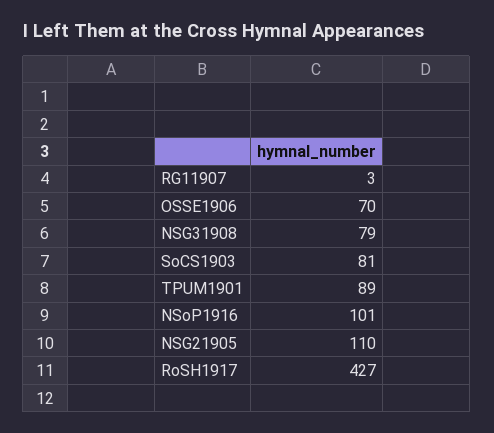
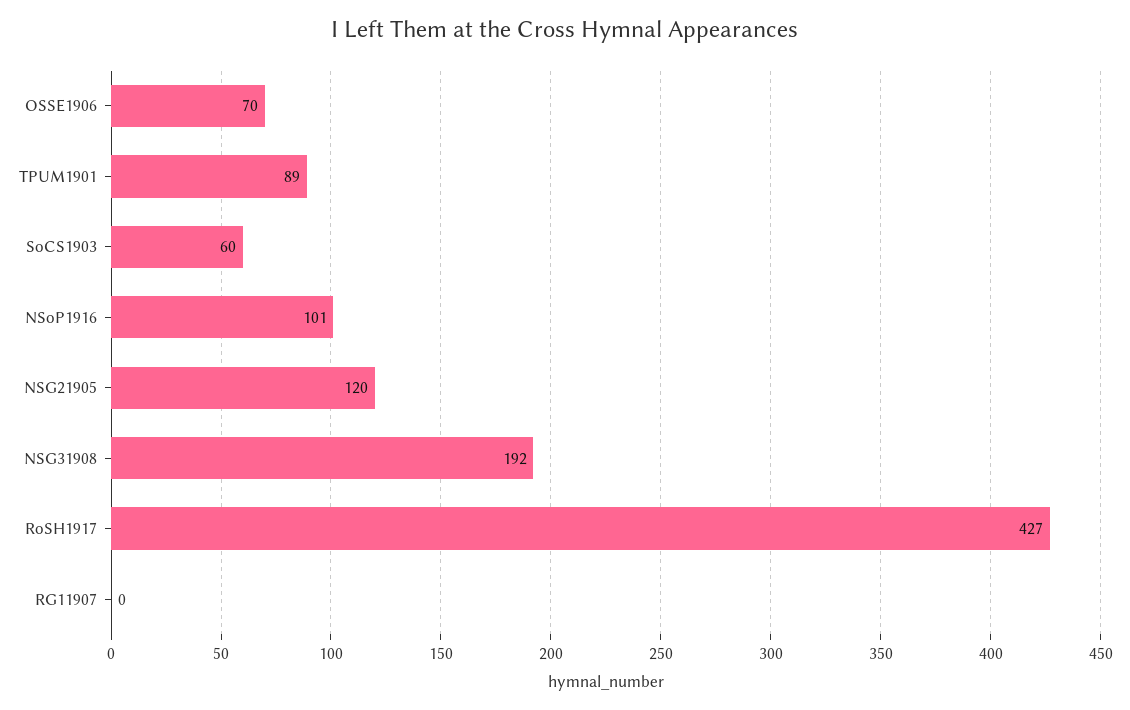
  {
-   "RG11907": 3,
+   "RG11907": 0,
    "OSSE1906": 70,
-   "NSG31908": 79,
+   "NSG31908": 192,
-   "SoCS1903": 81,
+   "SoCS1903": 60,
    "TPUM1901": 89,
    "NSoP1916": 101,
-   "NSG21905": 110,
+   "NSG21905": 120,
    "RoSH1917": 427
  }

